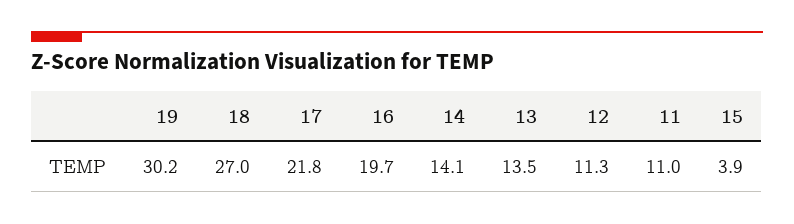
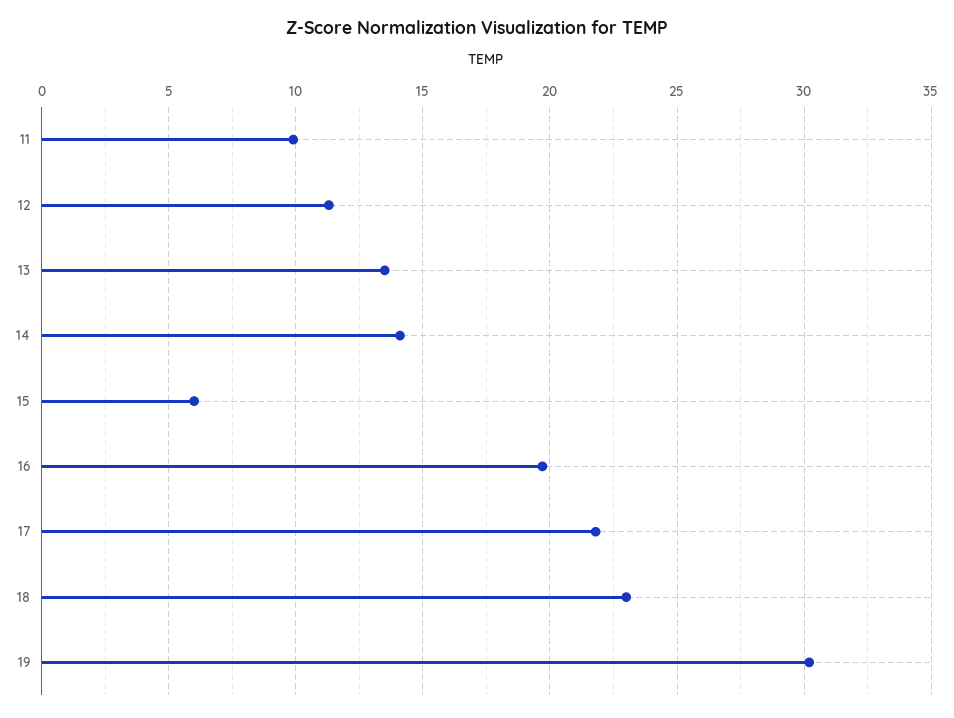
  {
    "19": 30.2,
-   "18": 27,
+   "18": 23,
    "17": 21.8,
    "16": 19.7,
    "14": 14.1,
    "13": 13.5,
    "12": 11.3,
-   "11": 11,
+   "11": 10,
-   "15": 3.9
+   "15": 6
  }

